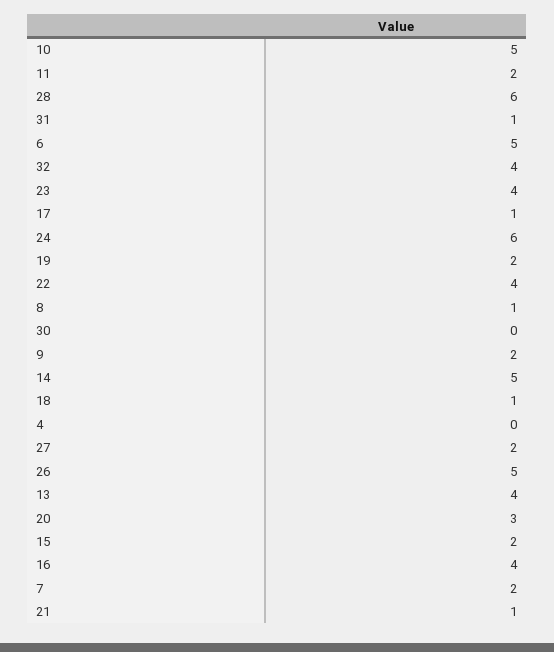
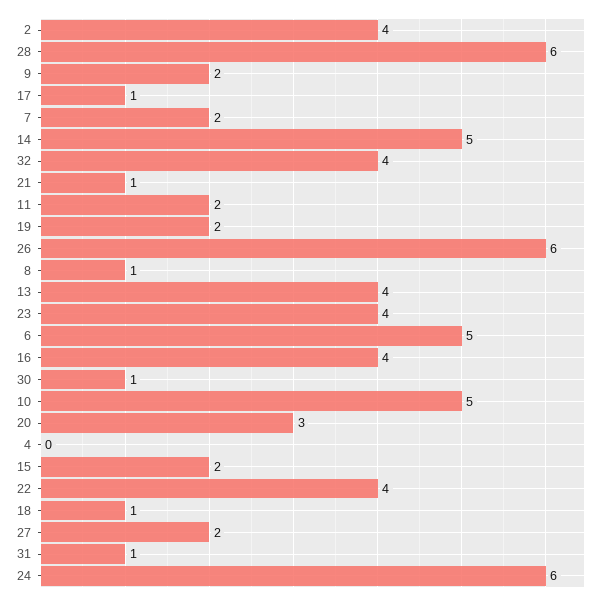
  {
    "10": 5,
    "11": 2,
    "28": 6,
    "31": 1,
    "6": 5,
    "32": 4,
    "23": 4,
    "17": 1,
    "24": 6,
    "19": 2,
    "22": 4,
    "8": 1,
-   "30": 0,
+   "30": 1,
    "9": 2,
    "14": 5,
    "18": 1,
    "4": 0,
    "27": 2,
-   "26": 5,
+   "26": 6,
    "13": 4,
    "20": 3,
    "15": 2,
    "16": 4,
    "7": 2,
-   "21": 1
+   "21": 1,
+   "2": 4
  }

